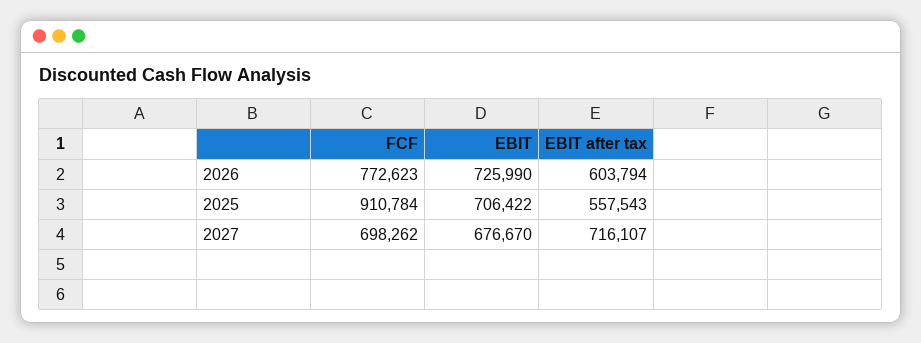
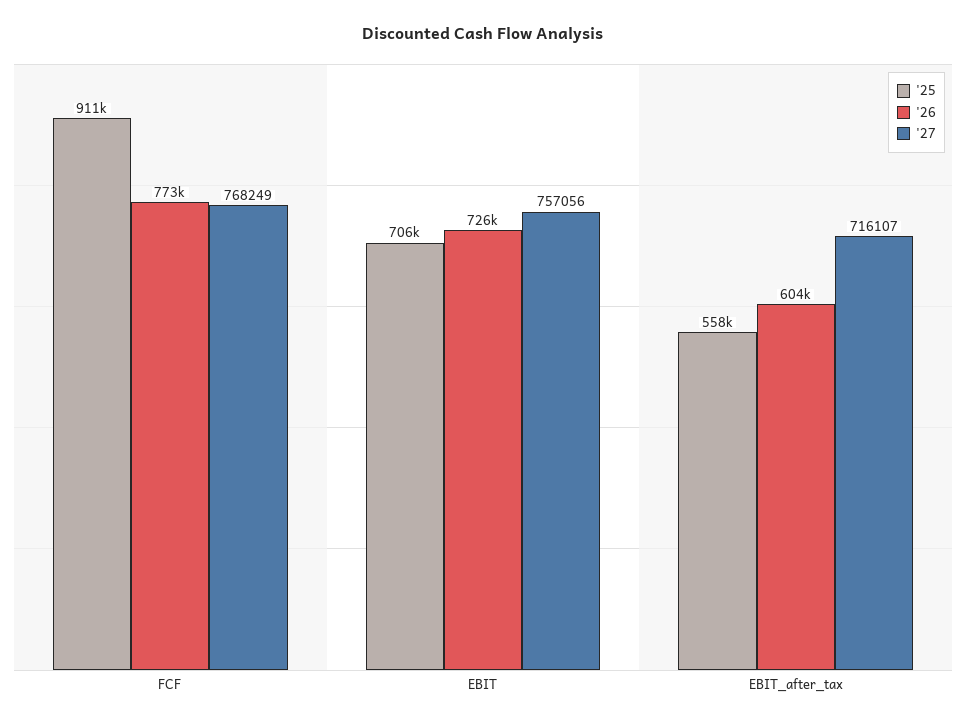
  {
    "2026": {
      "FCF": 772623,
      "EBIT": 725990,
      "EBIT after tax": 603794
    },
    "2025": {
      "FCF": 910784,
      "EBIT": 706422,
      "EBIT after tax": 557543
    },
    "2027": {
-     "FCF": 698262,
+     "FCF": 768249,
-     "EBIT": 676670,
+     "EBIT": 757056,
      "EBIT after tax": 716107
    }
  }

